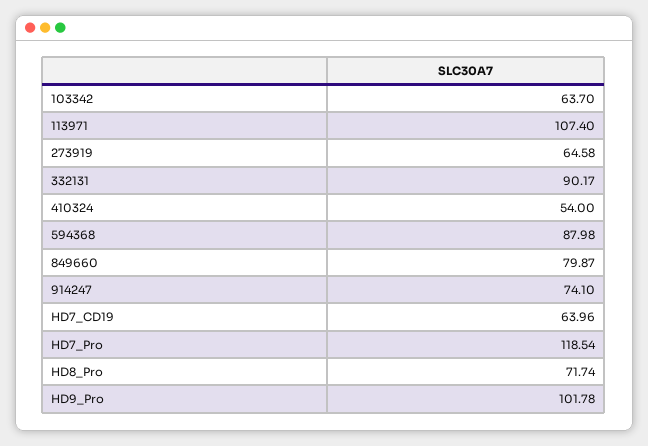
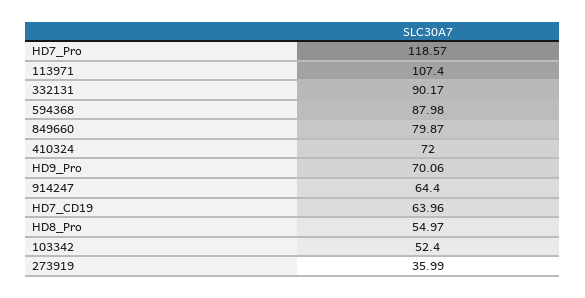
  {
-   "103342": 63.7,
+   "103342": 52.4,
    "113971": 107.4,
-   "273919": 64.58,
+   "273919": 35.99,
    "332131": 90.17,
-   "410324": 54,
+   "410324": 72,
    "594368": 87.98,
    "849660": 79.87,
-   "914247": 74.1,
+   "914247": 64.4,
    "HD7_CD19": 63.96,
-   "HD7_Pro": 118.54,
+   "HD7_Pro": 118.57,
-   "HD8_Pro": 71.74,
+   "HD8_Pro": 54.97,
-   "HD9_Pro": 101.78
+   "HD9_Pro": 70.06
  }

